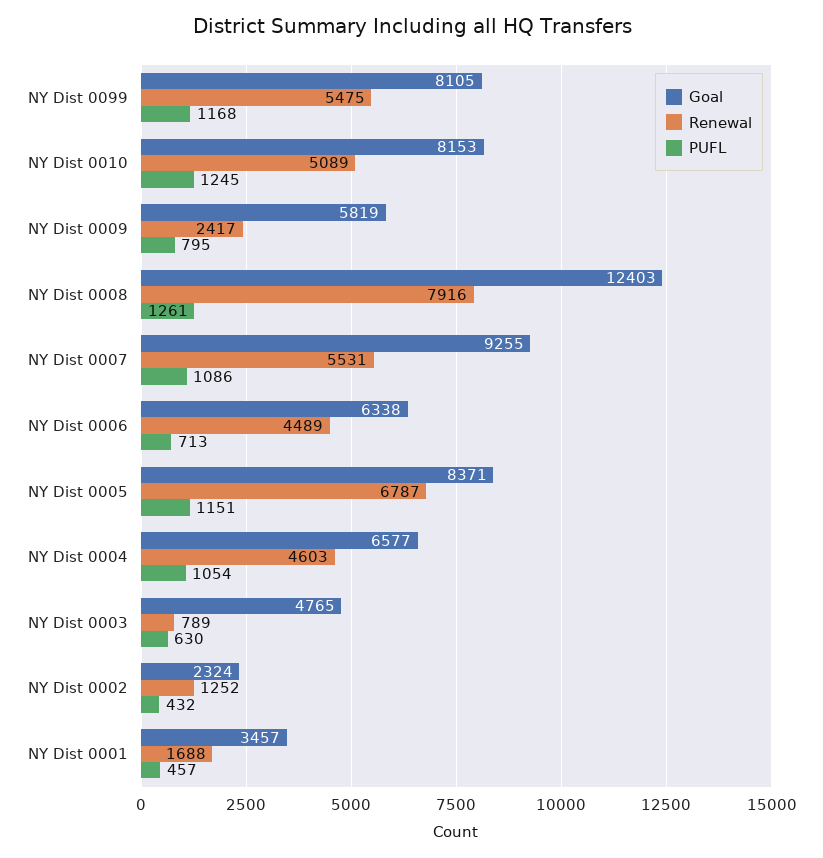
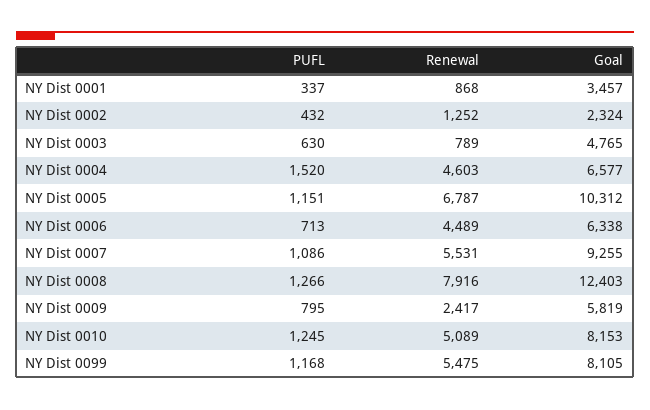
  {
    "Goal": {
      "NY Dist 0099": 8105,
      "NY Dist 0010": 8153,
      "NY Dist 0009": 5819,
      "NY Dist 0008": 12403,
      "NY Dist 0007": 9255,
      "NY Dist 0006": 6338,
-     "NY Dist 0005": 8371,
+     "NY Dist 0005": 10312,
      "NY Dist 0004": 6577,
      "NY Dist 0003": 4765,
      "NY Dist 0002": 2324,
      "NY Dist 0001": 3457
    },
    "Renewal": {
      "NY Dist 0099": 5475,
      "NY Dist 0010": 5089,
      "NY Dist 0009": 2417,
      "NY Dist 0008": 7916,
      "NY Dist 0007": 5531,
      "NY Dist 0006": 4489,
      "NY Dist 0005": 6787,
      "NY Dist 0004": 4603,
      "NY Dist 0003": 789,
      "NY Dist 0002": 1252,
-     "NY Dist 0001": 1688
+     "NY Dist 0001": 868
    },
    "PUFL": {
      "NY Dist 0099": 1168,
      "NY Dist 0010": 1245,
      "NY Dist 0009": 795,
-     "NY Dist 0008": 1261,
+     "NY Dist 0008": 1266,
      "NY Dist 0007": 1086,
      "NY Dist 0006": 713,
      "NY Dist 0005": 1151,
-     "NY Dist 0004": 1054,
+     "NY Dist 0004": 1520,
      "NY Dist 0003": 630,
      "NY Dist 0002": 432,
-     "NY Dist 0001": 457
+     "NY Dist 0001": 337
    }
  }

